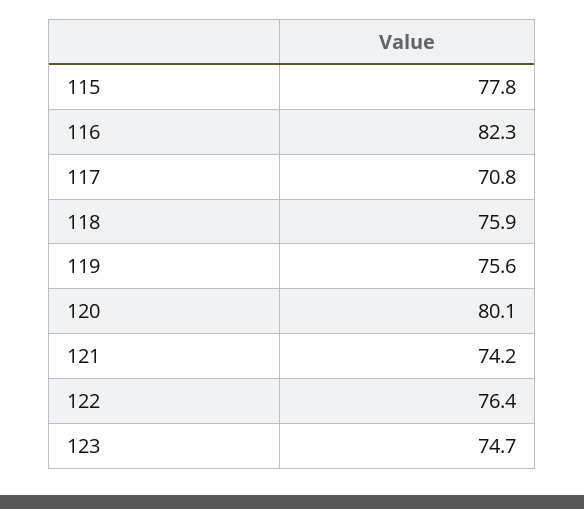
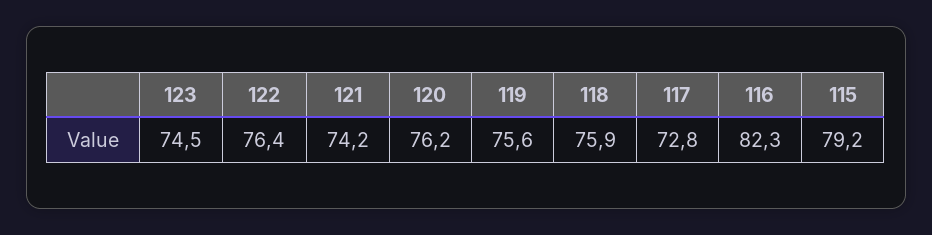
  {
-   "115": 77.8,
+   "115": 79.2,
    "116": 82.3,
-   "117": 70.8,
+   "117": 72.8,
    "118": 75.9,
    "119": 75.6,
-   "120": 80.1,
+   "120": 76.2,
    "121": 74.2,
    "122": 76.4,
-   "123": 74.7
+   "123": 74.5
  }

